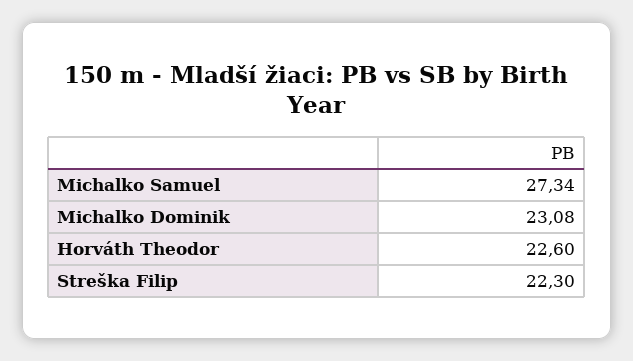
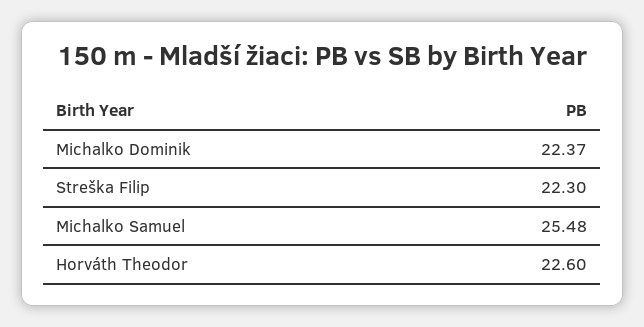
  {
-   "Michalko Samuel": 27.34,
+   "Michalko Samuel": 25.48,
-   "Michalko Dominik": 23.08,
+   "Michalko Dominik": 22.37,
    "Horváth Theodor": 22.6,
    "Streška Filip": 22.3
  }

